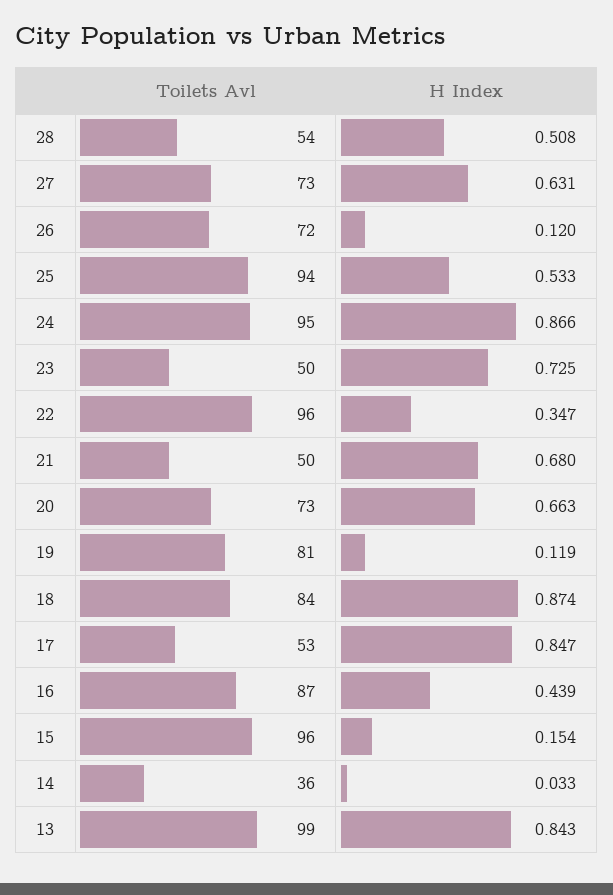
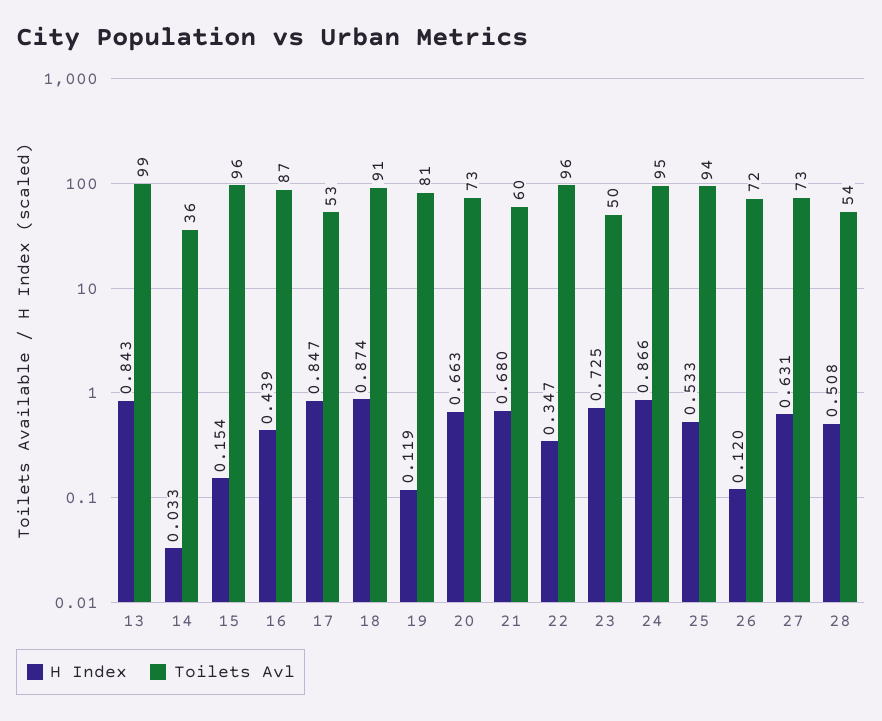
  {
    "Toilets Avl": {
      "28": 54,
      "27": 73,
      "26": 72,
      "25": 94,
      "24": 95,
      "23": 50,
      "22": 96,
-     "21": 50,
+     "21": 60,
      "20": 73,
      "19": 81,
-     "18": 84,
+     "18": 91,
      "17": 53,
      "16": 87,
      "15": 96,
      "14": 36,
      "13": 99
    },
    "H Index": {
      "28": 0.508,
      "27": 0.631,
      "26": 0.12,
      "25": 0.533,
      "24": 0.866,
      "23": 0.725,
      "22": 0.347,
      "21": 0.68,
      "20": 0.663,
      "19": 0.119,
      "18": 0.874,
      "17": 0.847,
      "16": 0.439,
      "15": 0.154,
      "14": 0.033,
      "13": 0.843
    }
  }

